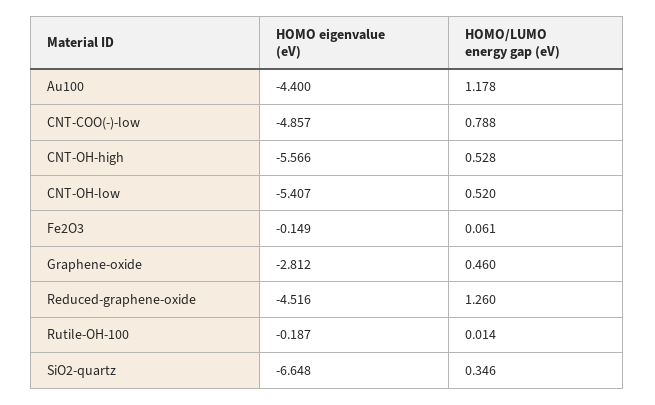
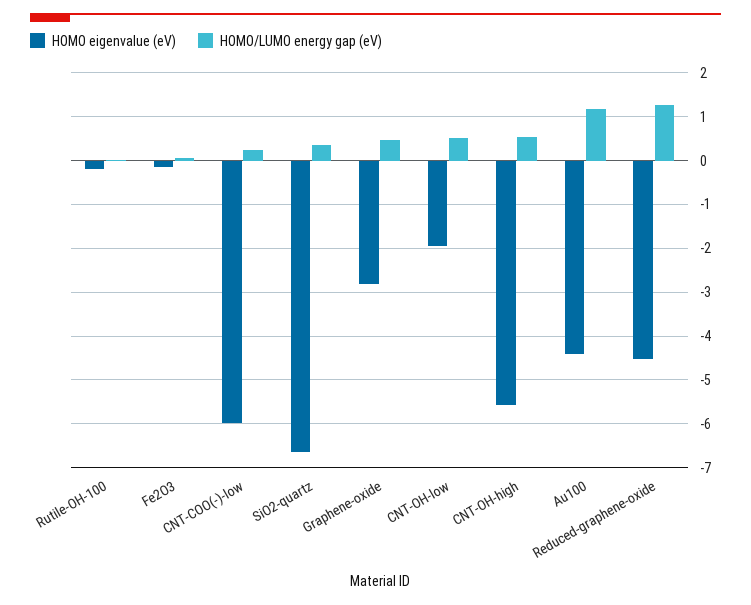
  {
    "HOMO eigenvalue (eV)": {
      "Au100": -4.4,
-     "CNT-COO(-)-low": -4.857,
+     "CNT-COO(-)-low": -6,
      "CNT-OH-high": -5.566,
-     "CNT-OH-low": -5.407,
+     "CNT-OH-low": -2,
      "Fe2O3": -0.149,
      "Graphene-oxide": -2.812,
      "Reduced-graphene-oxide": -4.516,
      "Rutile-OH-100": -0.187,
      "SiO2-quartz": -6.648
    },
    "HOMO/LUMO energy gap (eV)": {
      "Au100": 1.178,
-     "CNT-COO(-)-low": 0.788,
+     "CNT-COO(-)-low": 0.2,
      "CNT-OH-high": 0.528,
      "CNT-OH-low": 0.52,
      "Fe2O3": 0.061,
      "Graphene-oxide": 0.46,
      "Reduced-graphene-oxide": 1.26,
      "Rutile-OH-100": 0.014,
      "SiO2-quartz": 0.346
    }
  }

